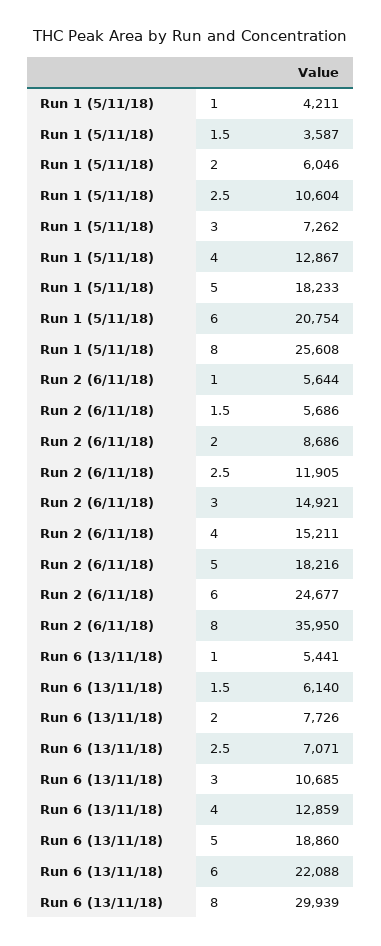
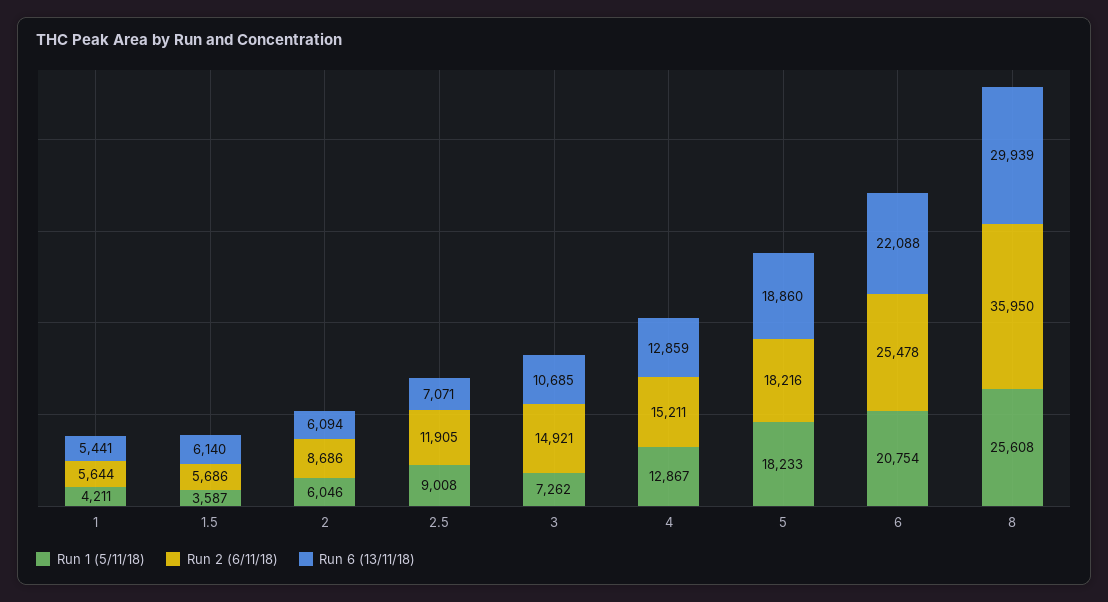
  {
    "Run 1 (5/11/18)": {
      "1": 4211,
      "1.5": 3587,
      "2": 6046,
-     "2.5": 10604,
+     "2.5": 9008,
      "3": 7262,
      "4": 12867,
      "5": 18233,
      "6": 20754,
      "8": 25608
    },
    "Run 2 (6/11/18)": {
      "1": 5644,
      "1.5": 5686,
      "2": 8686,
      "2.5": 11905,
      "3": 14921,
      "4": 15211,
      "5": 18216,
-     "6": 24677,
+     "6": 25478,
      "8": 35950
    },
    "Run 6 (13/11/18)": {
      "1": 5441,
      "1.5": 6140,
-     "2": 7726,
+     "2": 6094,
      "2.5": 7071,
      "3": 10685,
      "4": 12859,
      "5": 18860,
      "6": 22088,
      "8": 29939
    }
  }

